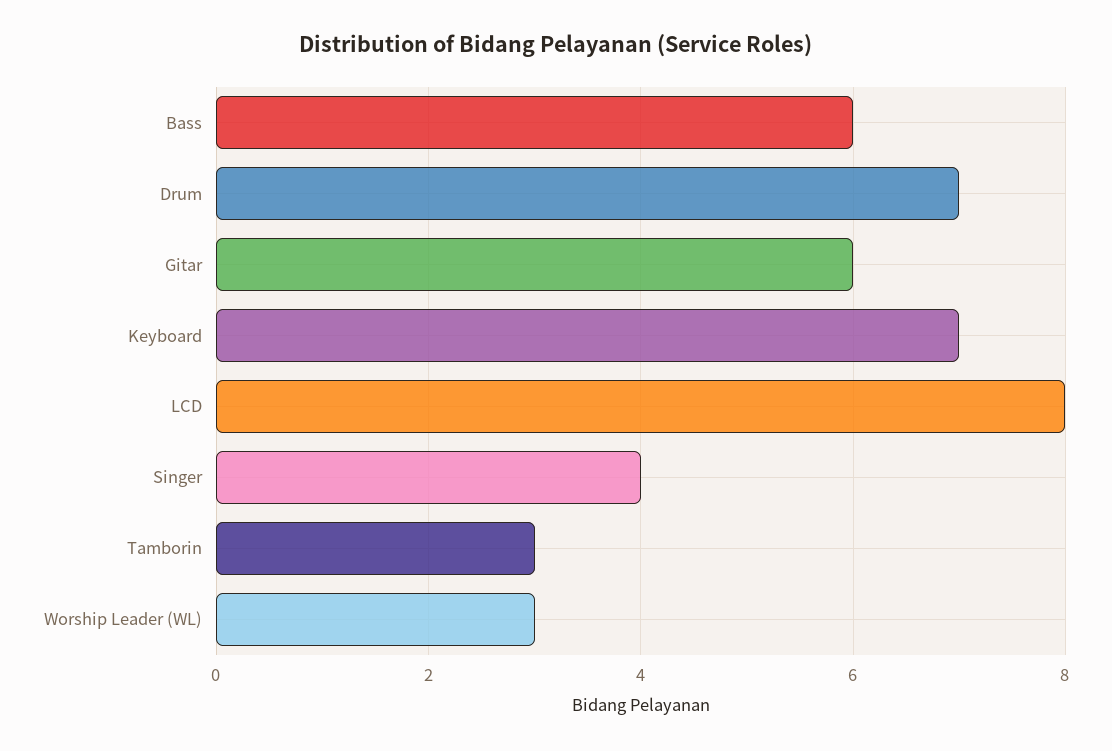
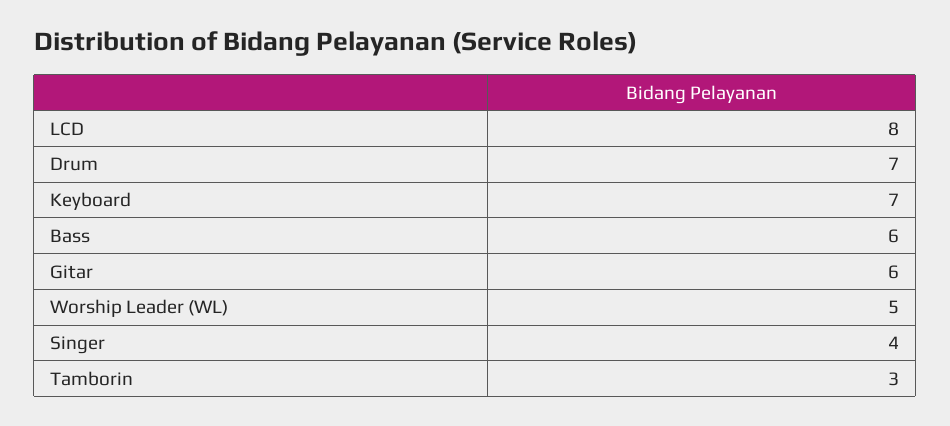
  {
    "Bass": 6,
    "Drum": 7,
    "Gitar": 6,
    "Keyboard": 7,
    "LCD": 8,
    "Singer": 4,
    "Tamborin": 3,
-   "Worship Leader (WL)": 3
+   "Worship Leader (WL)": 5
  }

